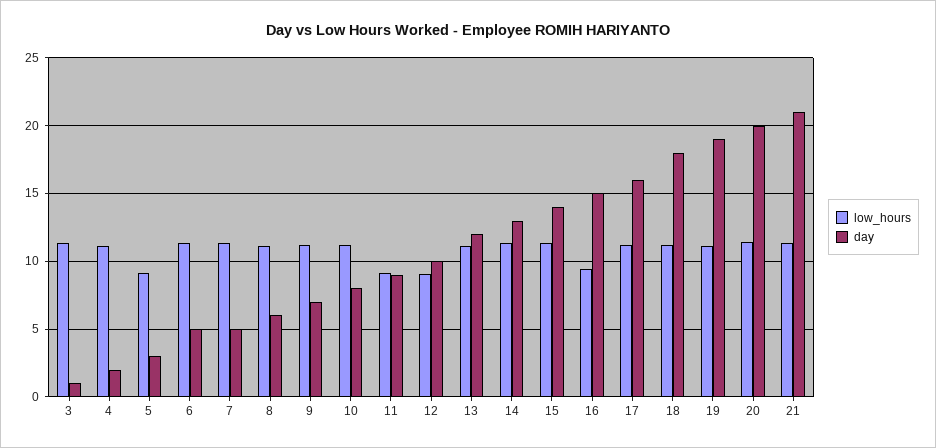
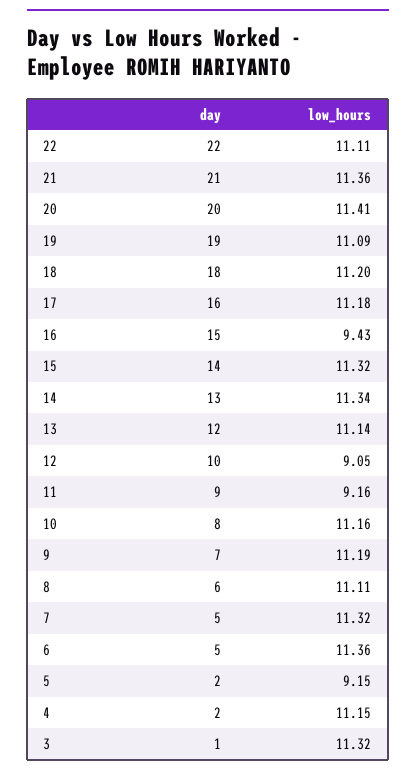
  {
    "low_hours": {
      "3": 11.32,
      "4": 11.15,
      "5": 9.15,
      "6": 11.36,
      "7": 11.32,
      "8": 11.11,
      "9": 11.19,
      "10": 11.16,
      "11": 9.16,
      "12": 9.05,
      "13": 11.14,
      "14": 11.34,
      "15": 11.32,
      "16": 9.43,
      "17": 11.18,
      "18": 11.2,
      "19": 11.09,
      "20": 11.41,
-     "21": 11.36
+     "21": 11.36,
+     "22": 11.11
    },
    "day": {
      "3": 1,
      "4": 2,
-     "5": 3,
+     "5": 2,
      "6": 5,
      "7": 5,
      "8": 6,
      "9": 7,
      "10": 8,
      "11": 9,
      "12": 10,
      "13": 12,
      "14": 13,
      "15": 14,
      "16": 15,
      "17": 16,
      "18": 18,
      "19": 19,
      "20": 20,
-     "21": 21
+     "21": 21,
+     "22": 22
    }
  }

